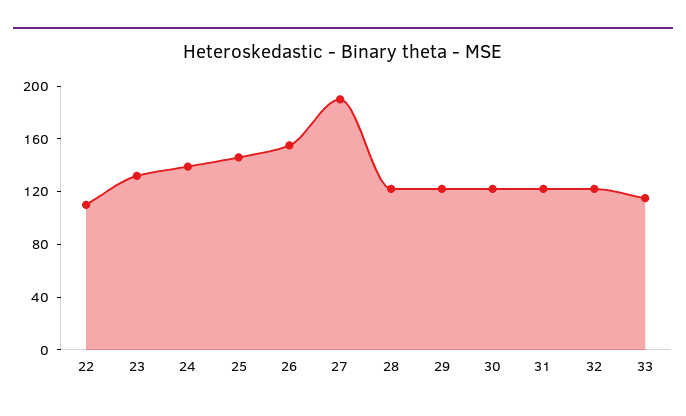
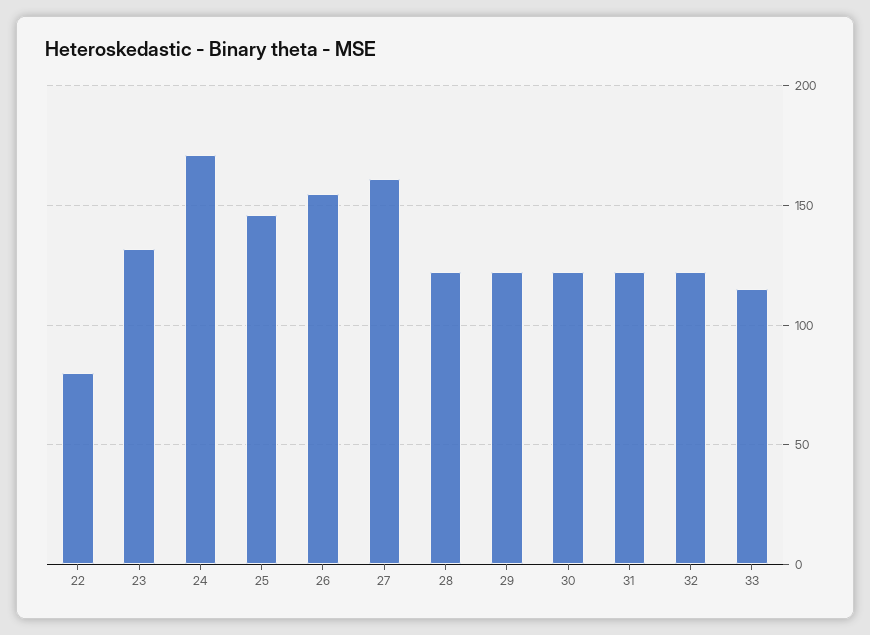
  {
-   "22": 110,
+   "22": 80,
    "23": 130,
-   "24": 140,
+   "24": 170,
    "25": 145,
    "26": 155,
-   "27": 190,
+   "27": 160,
    "28": 120,
    "29": 120,
    "30": 120,
    "31": 120,
    "32": 120,
    "33": 115
  }

